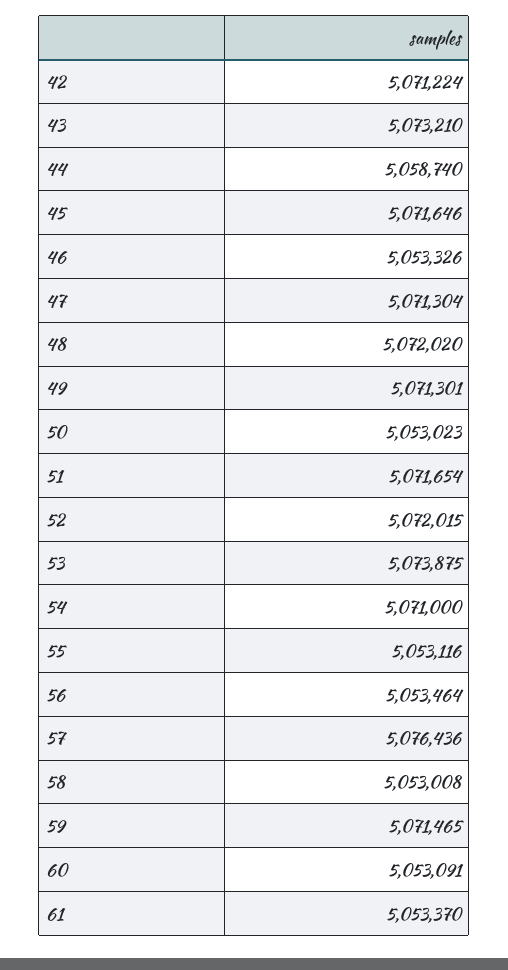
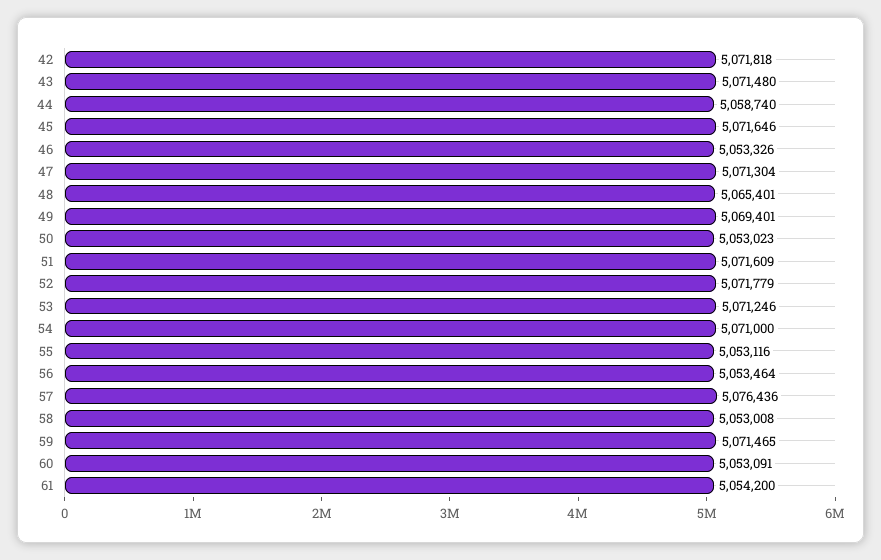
  {
-   "42": 5071224,
+   "42": 5071818,
-   "43": 5073210,
+   "43": 5071480,
    "44": 5058740,
    "45": 5071646,
    "46": 5053326,
    "47": 5071304,
-   "48": 5072020,
+   "48": 5065401,
-   "49": 5071301,
+   "49": 5069401,
    "50": 5053023,
-   "51": 5071654,
+   "51": 5071609,
-   "52": 5072015,
+   "52": 5071779,
-   "53": 5073875,
+   "53": 5071246,
    "54": 5071000,
    "55": 5053116,
    "56": 5053464,
    "57": 5076436,
    "58": 5053008,
    "59": 5071465,
    "60": 5053091,
-   "61": 5053370
+   "61": 5054200
  }

